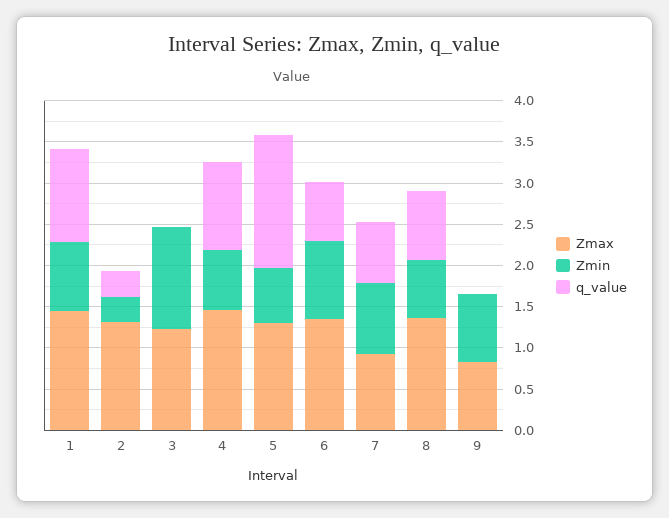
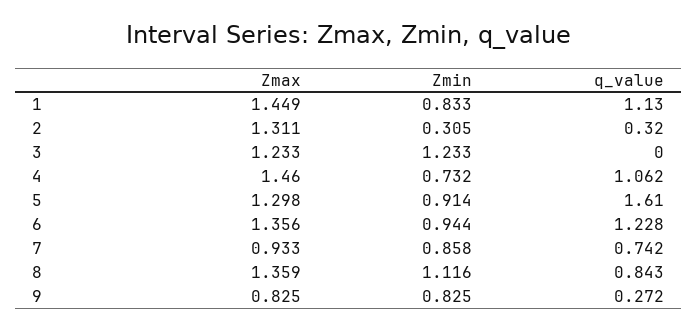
  {
    "Zmax": {
      "1": 1.449,
      "2": 1.311,
      "3": 1.233,
      "4": 1.46,
      "5": 1.298,
      "6": 1.356,
      "7": 0.933,
      "8": 1.359,
      "9": 0.825
    },
    "Zmin": {
      "1": 0.833,
      "2": 0.305,
      "3": 1.233,
      "4": 0.732,
-     "5": 0.7,
+     "5": 0.914,
      "6": 0.944,
      "7": 0.858,
-     "8": 0.7,
+     "8": 1.116,
      "9": 0.825
    },
    "q_value": {
      "1": 1.13,
      "2": 0.32,
      "3": 0,
      "4": 1.062,
      "5": 1.61,
-     "6": 0.7,
+     "6": 1.228,
      "7": 0.742,
      "8": 0.843,
-     "9": 0
+     "9": 0.272
    }
  }

